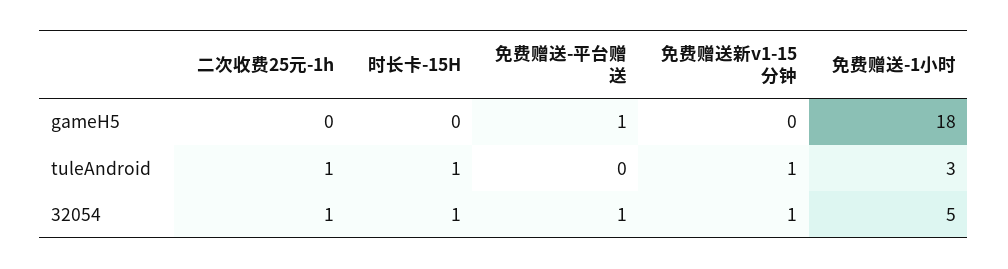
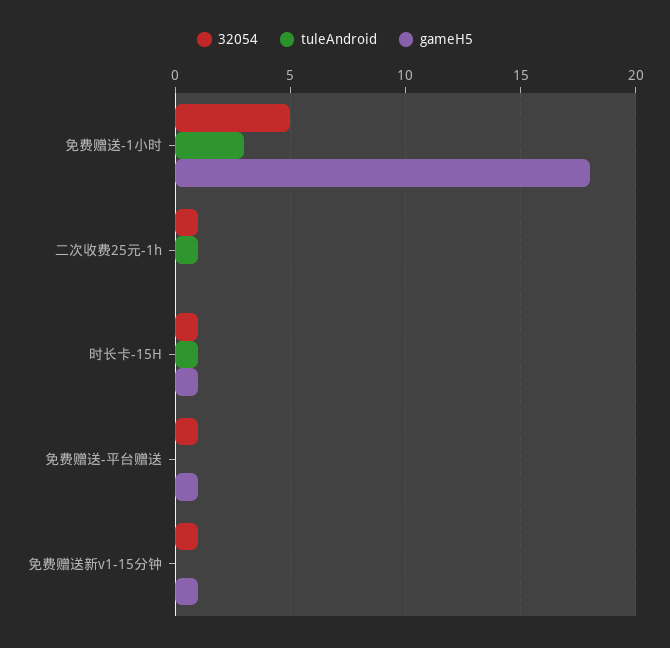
  {
    "gameH5": {
      "二次收费25元-1h": 0,
-     "时长卡-15H": 0,
+     "时长卡-15H": 1,
      "免费赠送-平台赠送": 1,
-     "免费赠送新v1-15分钟": 0,
+     "免费赠送新v1-15分钟": 1,
      "免费赠送-1小时": 18
    },
    "tuleAndroid": {
      "二次收费25元-1h": 1,
      "时长卡-15H": 1,
      "免费赠送-平台赠送": 0,
-     "免费赠送新v1-15分钟": 1,
+     "免费赠送新v1-15分钟": 0,
      "免费赠送-1小时": 3
    },
    "32054": {
      "二次收费25元-1h": 1,
      "时长卡-15H": 1,
      "免费赠送-平台赠送": 1,
      "免费赠送新v1-15分钟": 1,
      "免费赠送-1小时": 5
    }
  }

